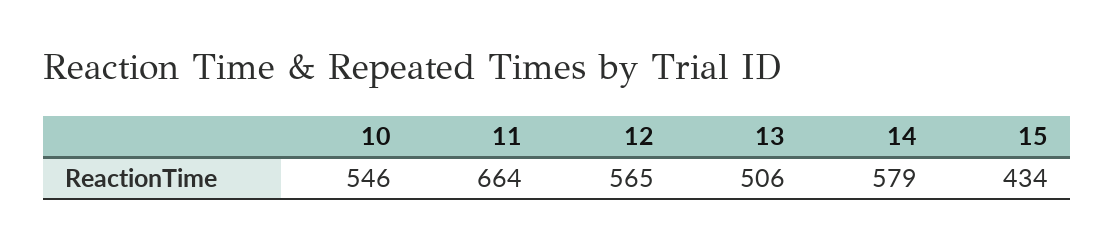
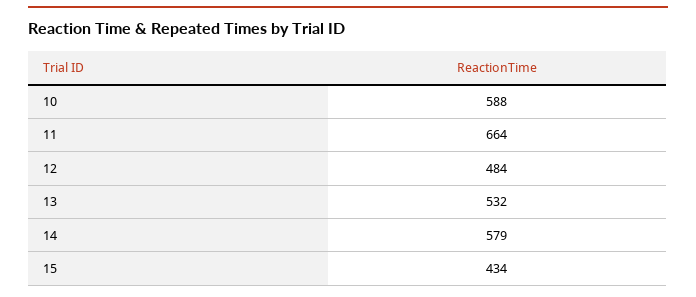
  {
-   "10": 546,
+   "10": 588,
    "11": 664,
-   "12": 565,
+   "12": 484,
-   "13": 506,
+   "13": 532,
    "14": 579,
    "15": 434
  }

